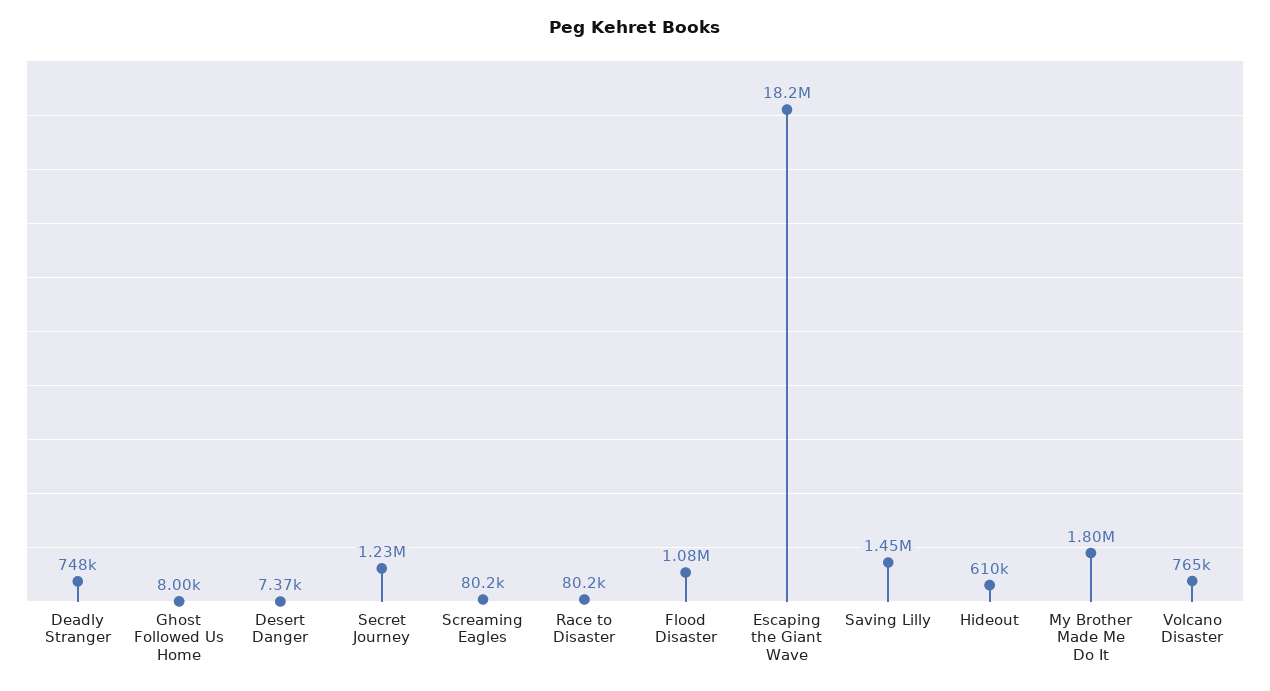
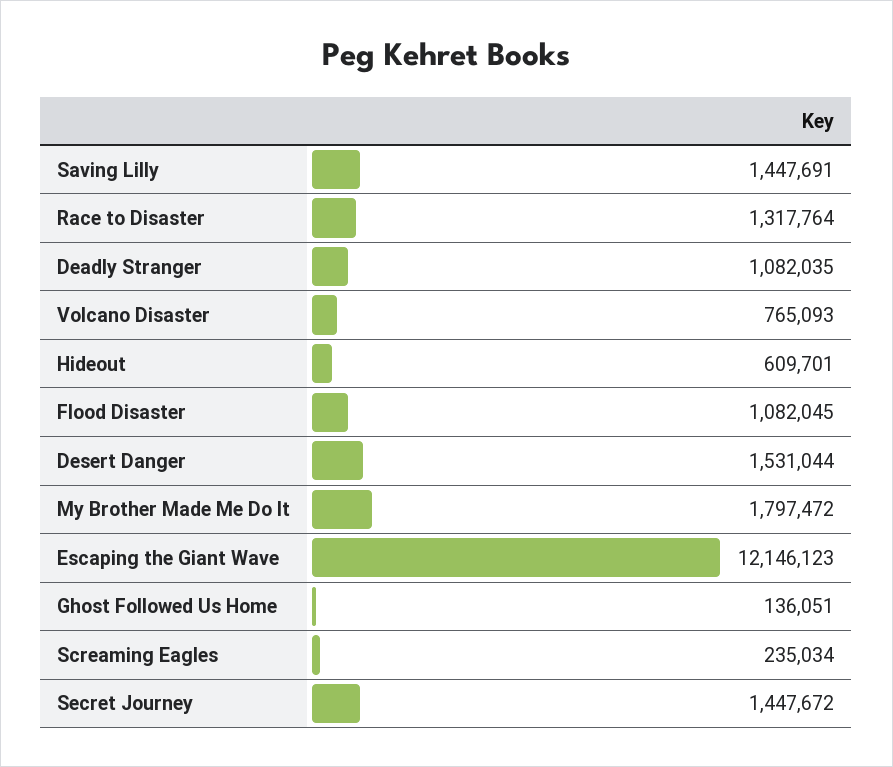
  {
-   "Deadly Stranger": 748000,
+   "Deadly Stranger": 1082035,
-   "Ghost Followed Us Home": 8000,
+   "Ghost Followed Us Home": 136051,
-   "Desert Danger": 7370,
+   "Desert Danger": 1531044,
-   "Secret Journey": 1230000,
+   "Secret Journey": 1447672,
-   "Screaming Eagles": 80200,
+   "Screaming Eagles": 235034,
-   "Race to Disaster": 80200,
+   "Race to Disaster": 1317764,
    "Flood Disaster": 1082045,
-   "Escaping the Giant Wave": 18200000,
+   "Escaping the Giant Wave": 12146123,
    "Saving Lilly": 1447691,
    "Hideout": 609701,
    "My Brother Made Me Do It": 1797472,
    "Volcano Disaster": 765093
  }

